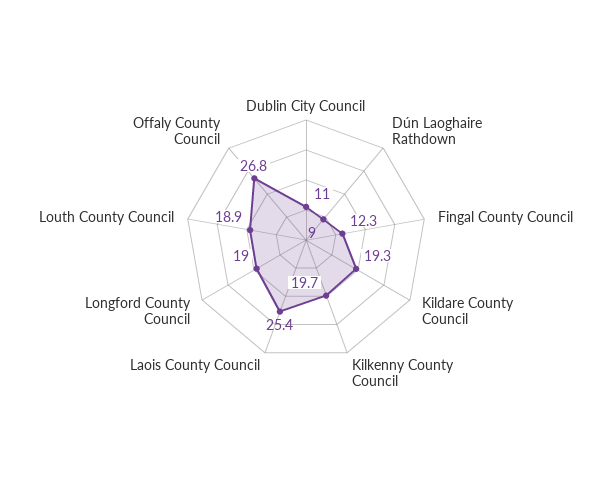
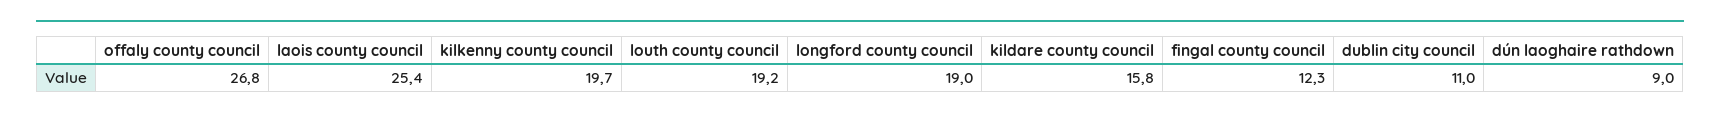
  {
    "Dublin City Council": 11,
    "Dún Laoghaire Rathdown": 9,
    "Fingal County Council": 12.3,
-   "Kildare County Council": 19.3,
+   "Kildare County Council": 15.8,
    "Kilkenny County Council": 19.7,
    "Laois County Council": 25.4,
    "Longford County Council": 19,
-   "Louth County Council": 18.9,
+   "Louth County Council": 19.2,
    "Offaly County Council": 26.8
  }

